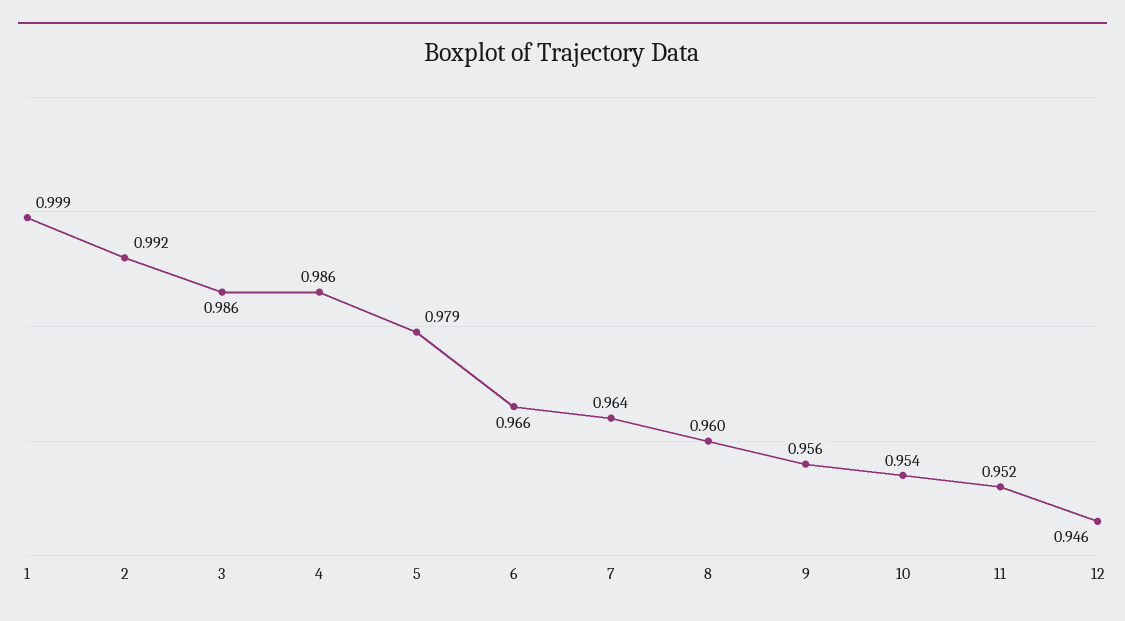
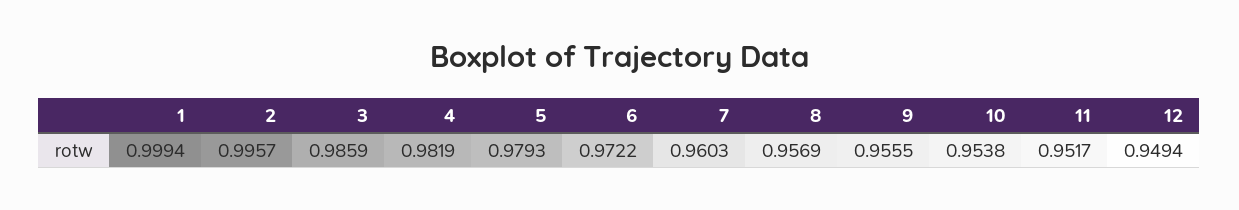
  {
    "1": 0.9994,
-   "2": 0.992,
+   "2": 0.9957,
    "3": 0.9859,
-   "4": 0.986,
+   "4": 0.9819,
    "5": 0.9793,
-   "6": 0.966,
+   "6": 0.9722,
-   "7": 0.964,
+   "7": 0.9603,
-   "8": 0.96,
+   "8": 0.9569,
    "9": 0.9555,
    "10": 0.9538,
    "11": 0.9517,
-   "12": 0.946
+   "12": 0.9494
  }

